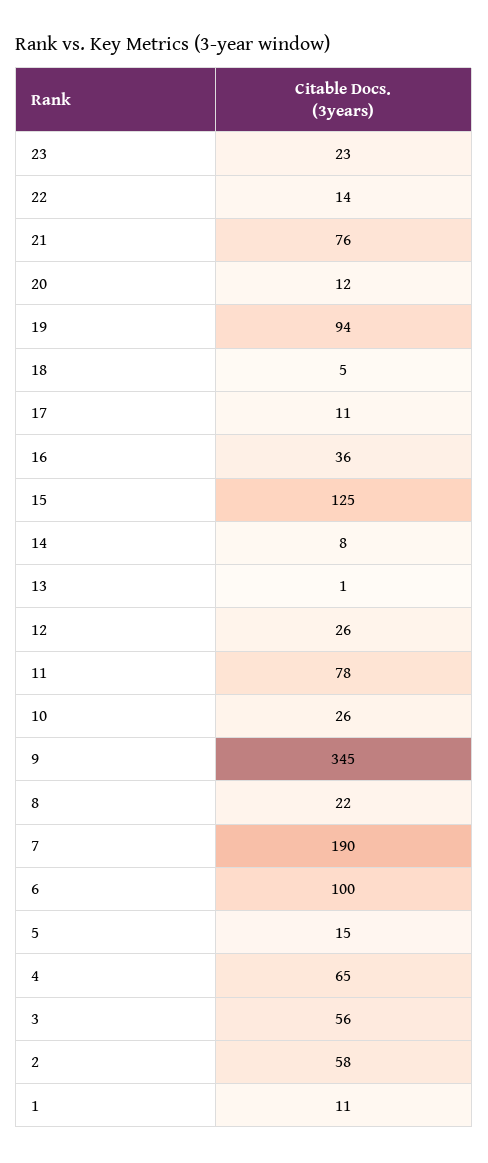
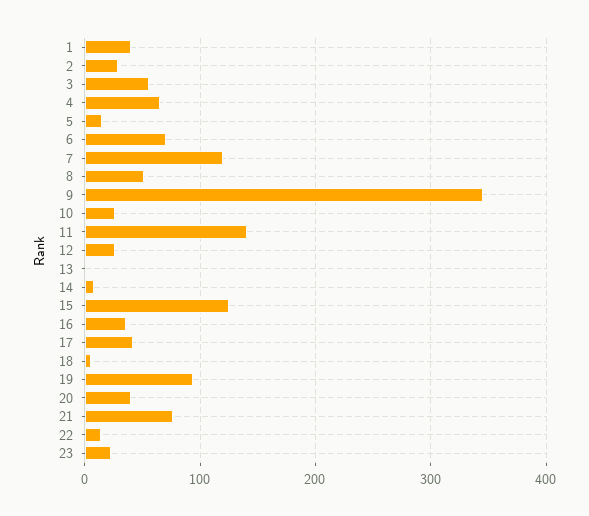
  {
    "23": 23,
    "22": 14,
    "21": 76,
-   "20": 12,
+   "20": 40,
    "19": 94,
    "18": 5,
-   "17": 11,
+   "17": 40,
    "16": 36,
    "15": 125,
    "14": 8,
    "13": 1,
    "12": 26,
-   "11": 78,
+   "11": 140,
    "10": 26,
    "9": 345,
-   "8": 22,
+   "8": 50,
-   "7": 190,
+   "7": 120,
-   "6": 100,
+   "6": 70,
    "5": 15,
    "4": 65,
    "3": 56,
-   "2": 58,
+   "2": 30,
-   "1": 11
+   "1": 40
  }

